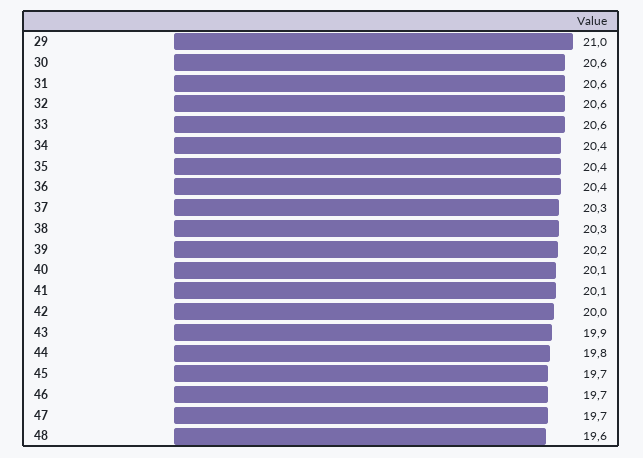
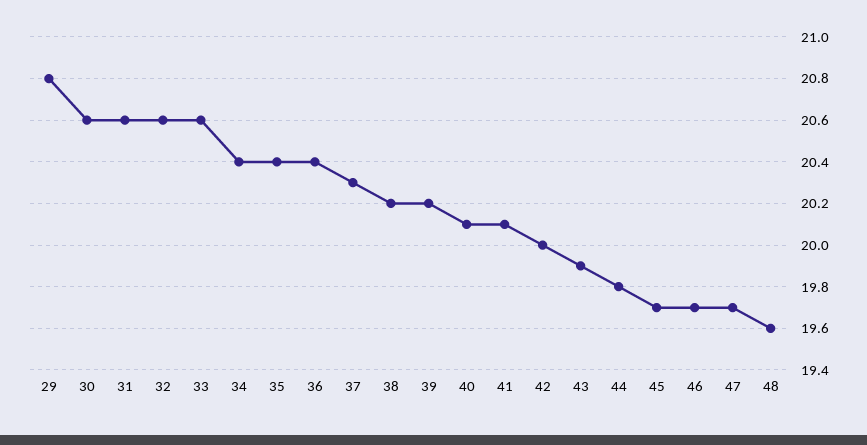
  {
-   "29": 21,
+   "29": 20.8,
    "30": 20.6,
    "31": 20.6,
    "32": 20.6,
    "33": 20.6,
    "34": 20.4,
    "35": 20.4,
    "36": 20.4,
    "37": 20.3,
-   "38": 20.3,
+   "38": 20.2,
    "39": 20.2,
    "40": 20.1,
    "41": 20.1,
    "42": 20,
    "43": 19.9,
    "44": 19.8,
    "45": 19.7,
    "46": 19.7,
    "47": 19.7,
    "48": 19.6
  }

